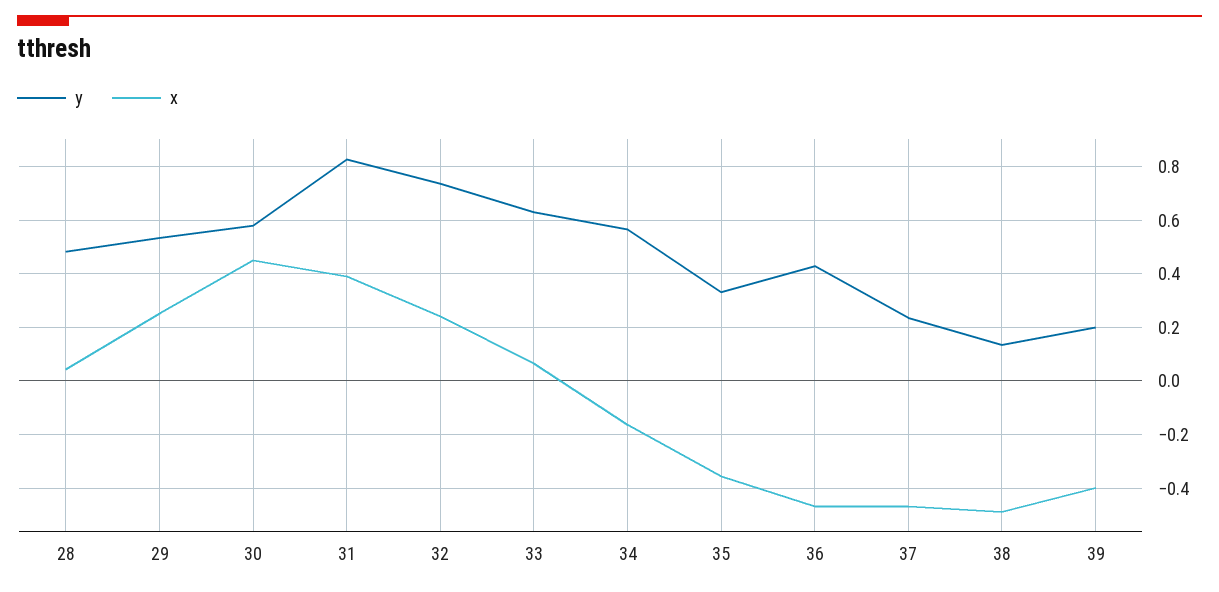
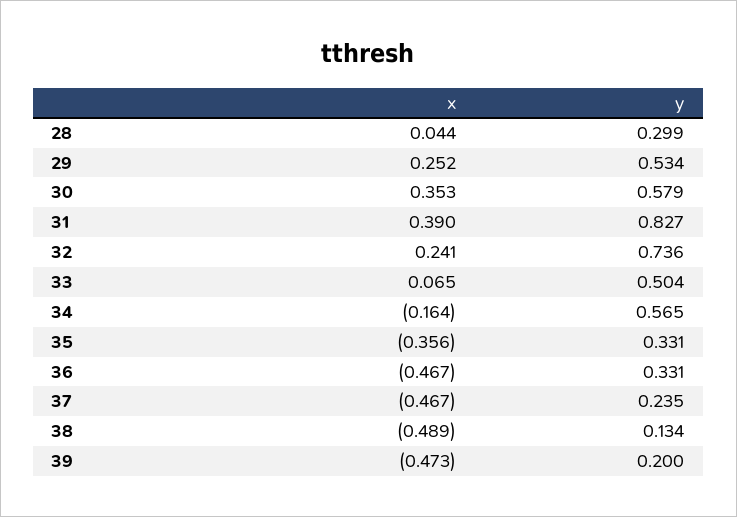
  {
    "y": {
-     "28": 0.475,
+     "28": 0.299,
      "29": 0.534,
      "30": 0.579,
      "31": 0.827,
      "32": 0.736,
-     "33": 0.625,
+     "33": 0.504,
      "34": 0.565,
      "35": 0.331,
-     "36": 0.425,
+     "36": 0.331,
      "37": 0.235,
      "38": 0.134,
      "39": 0.2
    },
    "x": {
      "28": 0.044,
      "29": 0.252,
-     "30": 0.45,
+     "30": 0.353,
      "31": 0.39,
      "32": 0.241,
      "33": 0.065,
      "34": -0.164,
      "35": -0.356,
      "36": -0.467,
      "37": -0.467,
      "38": -0.489,
-     "39": -0.4
+     "39": -0.473
    }
  }

